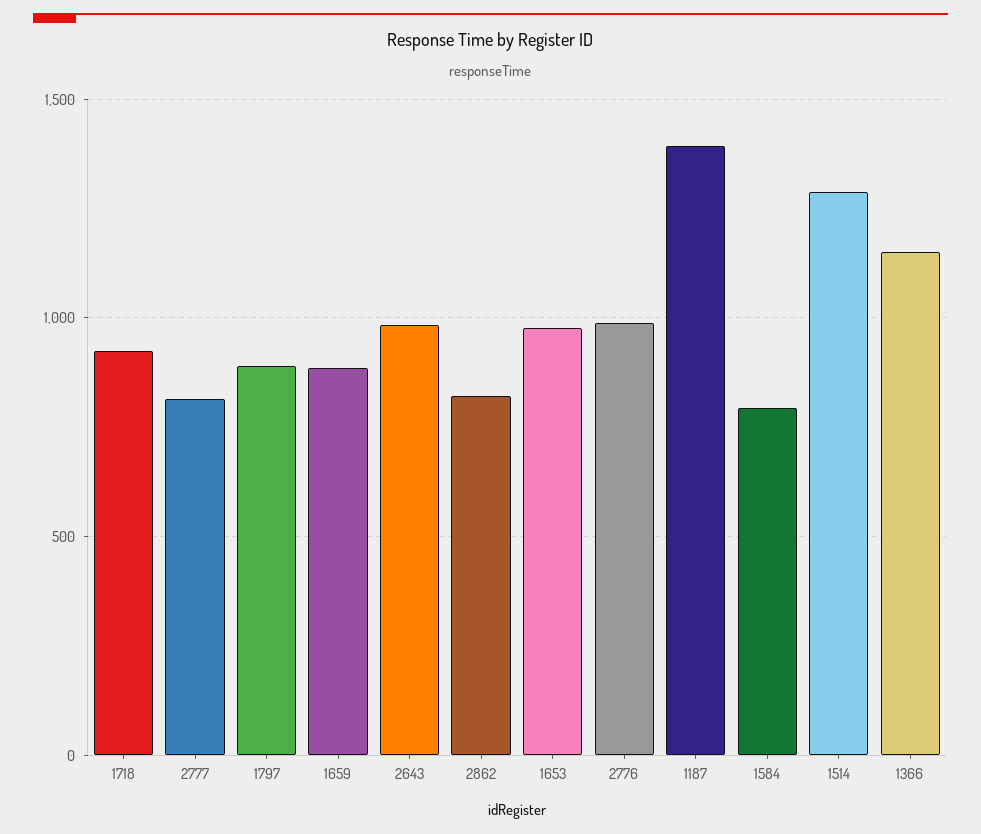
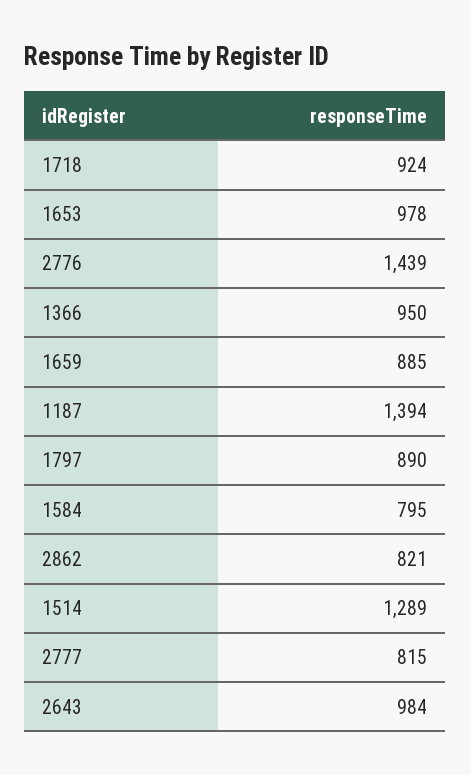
  {
    "1718": 924,
    "2777": 815,
    "1797": 890,
    "1659": 885,
    "2643": 984,
    "2862": 821,
    "1653": 978,
-   "2776": 1000,
+   "2776": 1439,
    "1187": 1394,
    "1584": 795,
    "1514": 1289,
-   "1366": 1150
+   "1366": 950
  }

